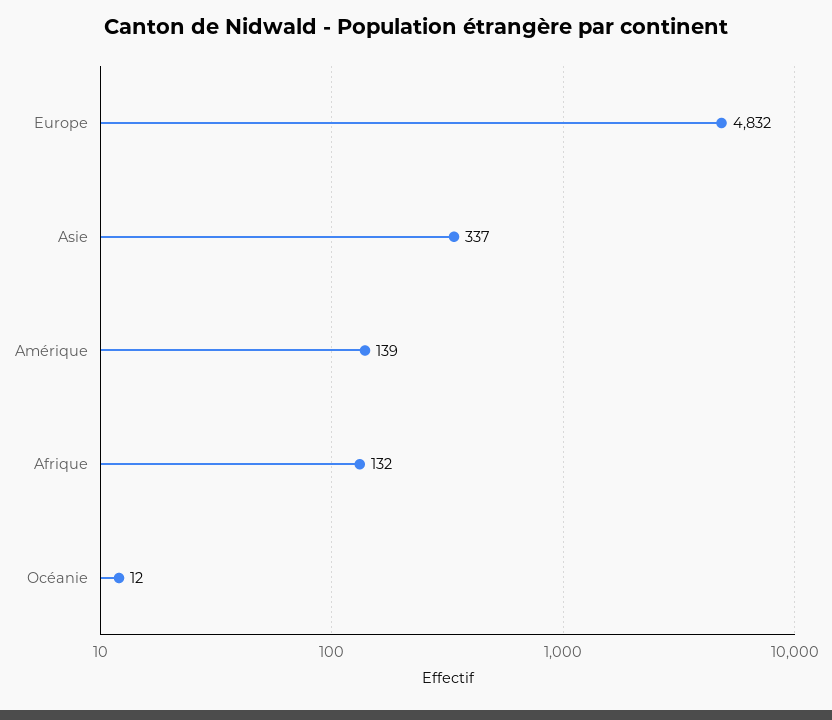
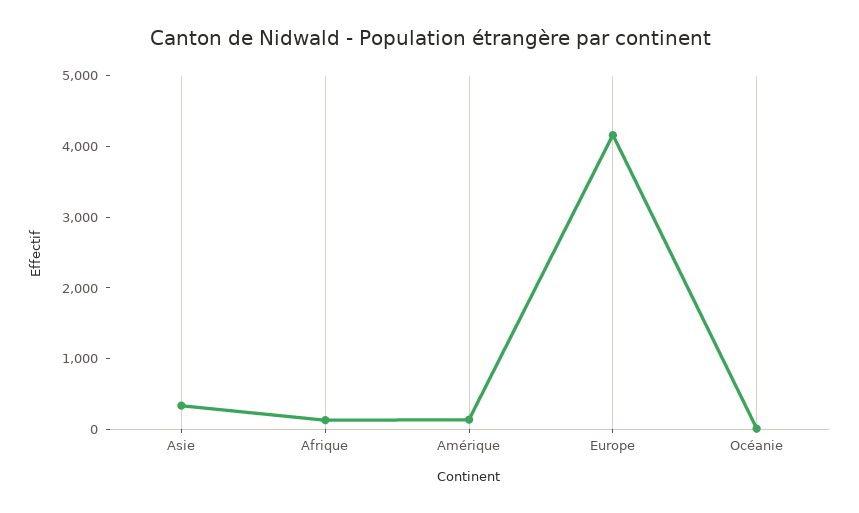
  {
-   "Europe": 4832,
+   "Europe": 4200,
    "Asie": 337,
    "Amérique": 139,
    "Afrique": 132,
    "Océanie": 12
  }

